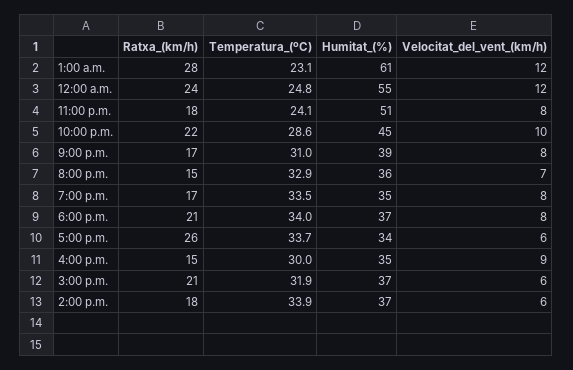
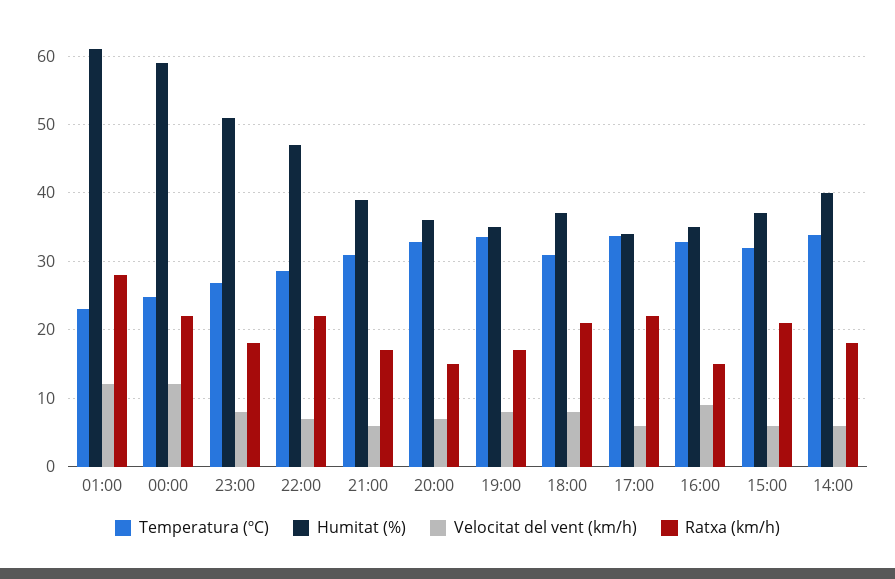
  {
    "Ratxa_(km/h)": {
      "1:00 a.m.": 28,
-     "12:00 a.m.": 24,
+     "12:00 a.m.": 22,
      "11:00 p.m.": 18,
      "10:00 p.m.": 22,
      "9:00 p.m.": 17,
      "8:00 p.m.": 15,
      "7:00 p.m.": 17,
      "6:00 p.m.": 21,
-     "5:00 p.m.": 26,
+     "5:00 p.m.": 22,
      "4:00 p.m.": 15,
      "3:00 p.m.": 21,
      "2:00 p.m.": 18
    },
    "Temperatura_(ºC)": {
      "1:00 a.m.": 23.1,
      "12:00 a.m.": 24.8,
-     "11:00 p.m.": 24.1,
+     "11:00 p.m.": 27,
      "10:00 p.m.": 28.6,
      "9:00 p.m.": 31,
      "8:00 p.m.": 32.9,
      "7:00 p.m.": 33.5,
-     "6:00 p.m.": 34,
+     "6:00 p.m.": 31,
      "5:00 p.m.": 33.7,
-     "4:00 p.m.": 30,
+     "4:00 p.m.": 33,
      "3:00 p.m.": 31.9,
      "2:00 p.m.": 33.9
    },
    "Humitat_(%)": {
      "1:00 a.m.": 61,
-     "12:00 a.m.": 55,
+     "12:00 a.m.": 59,
      "11:00 p.m.": 51,
-     "10:00 p.m.": 45,
+     "10:00 p.m.": 47,
      "9:00 p.m.": 39,
      "8:00 p.m.": 36,
      "7:00 p.m.": 35,
      "6:00 p.m.": 37,
      "5:00 p.m.": 34,
      "4:00 p.m.": 35,
      "3:00 p.m.": 37,
-     "2:00 p.m.": 37
+     "2:00 p.m.": 40
    },
    "Velocitat_del_vent_(km/h)": {
      "1:00 a.m.": 12,
      "12:00 a.m.": 12,
      "11:00 p.m.": 8,
-     "10:00 p.m.": 10,
+     "10:00 p.m.": 7,
-     "9:00 p.m.": 8,
+     "9:00 p.m.": 6,
      "8:00 p.m.": 7,
      "7:00 p.m.": 8,
      "6:00 p.m.": 8,
      "5:00 p.m.": 6,
      "4:00 p.m.": 9,
      "3:00 p.m.": 6,
      "2:00 p.m.": 6
    }
  }

